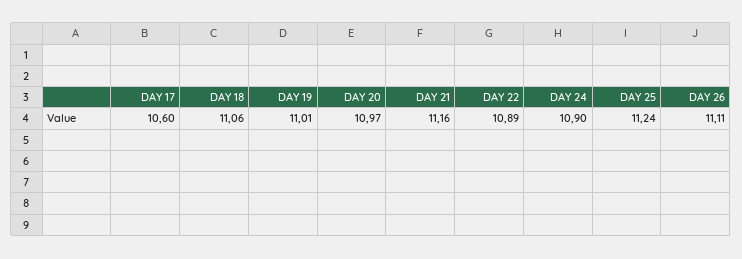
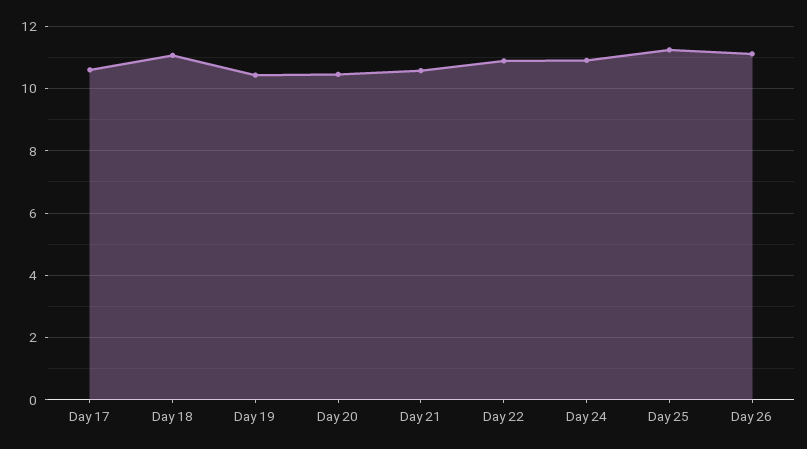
  {
    "DAY 17": 10.6,
    "DAY 18": 11.06,
-   "DAY 19": 11.01,
+   "DAY 19": 10.4,
-   "DAY 20": 10.97,
+   "DAY 20": 10.4,
-   "DAY 21": 11.16,
+   "DAY 21": 10.6,
    "DAY 22": 10.89,
    "DAY 24": 10.9,
    "DAY 25": 11.24,
    "DAY 26": 11.11
  }

